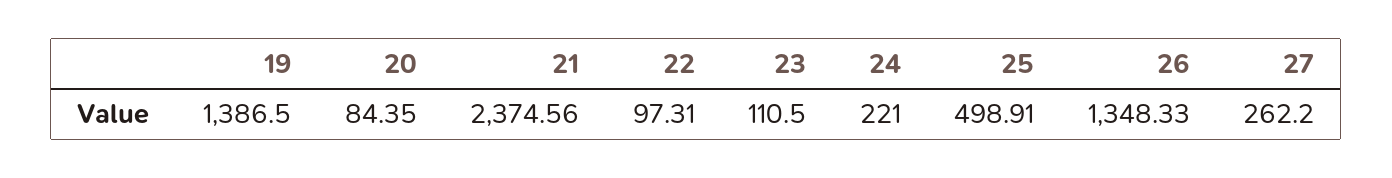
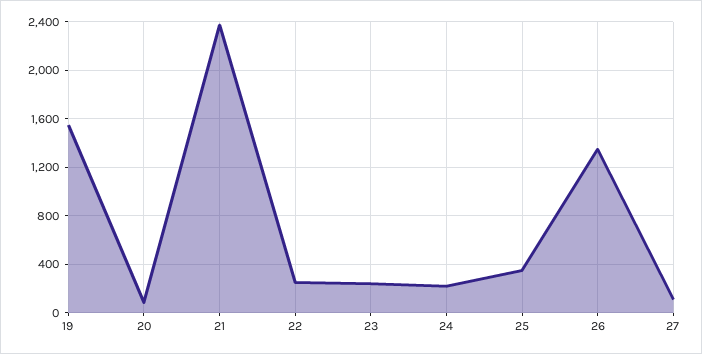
  {
-   "19": 1386.5,
+   "19": 1550,
    "20": 84.35,
    "21": 2374.56,
-   "22": 97.31,
+   "22": 250,
-   "23": 110.5,
+   "23": 250,
    "24": 221,
-   "25": 498.91,
+   "25": 350,
    "26": 1348.33,
-   "27": 262.2
+   "27": 100
  }

